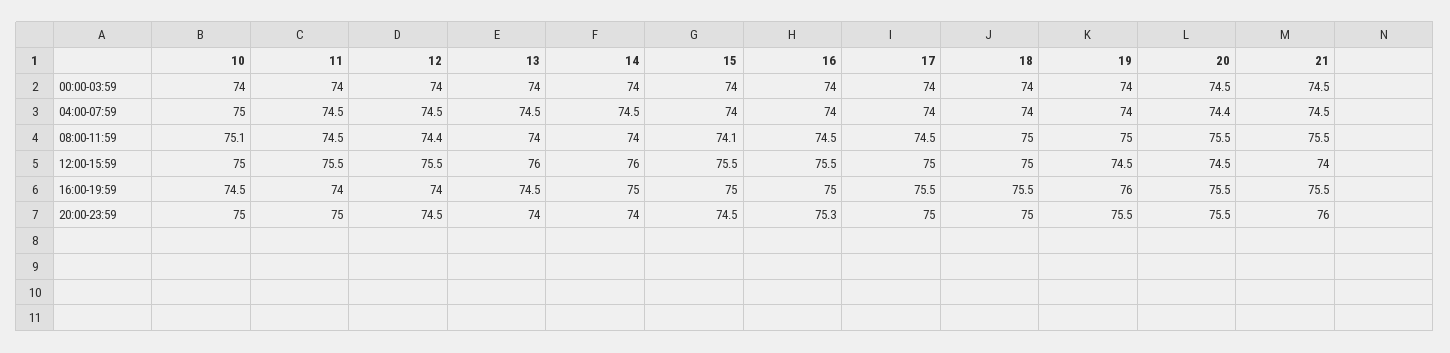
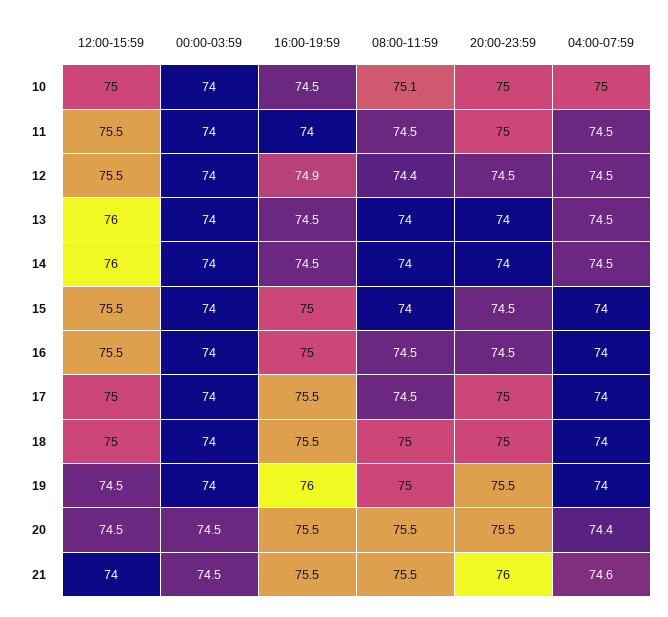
  {
    "10": {
      "00:00-03:59": 74,
      "04:00-07:59": 75,
      "08:00-11:59": 75.1,
      "12:00-15:59": 75,
      "16:00-19:59": 74.5,
      "20:00-23:59": 75
    },
    "11": {
      "00:00-03:59": 74,
      "04:00-07:59": 74.5,
      "08:00-11:59": 74.5,
      "12:00-15:59": 75.5,
      "16:00-19:59": 74,
      "20:00-23:59": 75
    },
    "12": {
      "00:00-03:59": 74,
      "04:00-07:59": 74.5,
      "08:00-11:59": 74.4,
      "12:00-15:59": 75.5,
-     "16:00-19:59": 74,
+     "16:00-19:59": 74.9,
      "20:00-23:59": 74.5
    },
    "13": {
      "00:00-03:59": 74,
      "04:00-07:59": 74.5,
      "08:00-11:59": 74,
      "12:00-15:59": 76,
      "16:00-19:59": 74.5,
      "20:00-23:59": 74
    },
    "14": {
      "00:00-03:59": 74,
      "04:00-07:59": 74.5,
      "08:00-11:59": 74,
      "12:00-15:59": 76,
-     "16:00-19:59": 75,
+     "16:00-19:59": 74.5,
      "20:00-23:59": 74
    },
    "15": {
      "00:00-03:59": 74,
      "04:00-07:59": 74,
-     "08:00-11:59": 74.1,
+     "08:00-11:59": 74,
      "12:00-15:59": 75.5,
      "16:00-19:59": 75,
      "20:00-23:59": 74.5
    },
    "16": {
      "00:00-03:59": 74,
      "04:00-07:59": 74,
      "08:00-11:59": 74.5,
      "12:00-15:59": 75.5,
      "16:00-19:59": 75,
-     "20:00-23:59": 75.3
+     "20:00-23:59": 74.5
    },
    "17": {
      "00:00-03:59": 74,
      "04:00-07:59": 74,
      "08:00-11:59": 74.5,
      "12:00-15:59": 75,
      "16:00-19:59": 75.5,
      "20:00-23:59": 75
    },
    "18": {
      "00:00-03:59": 74,
      "04:00-07:59": 74,
      "08:00-11:59": 75,
      "12:00-15:59": 75,
      "16:00-19:59": 75.5,
      "20:00-23:59": 75
    },
    "19": {
      "00:00-03:59": 74,
      "04:00-07:59": 74,
      "08:00-11:59": 75,
      "12:00-15:59": 74.5,
      "16:00-19:59": 76,
      "20:00-23:59": 75.5
    },
    "20": {
      "00:00-03:59": 74.5,
      "04:00-07:59": 74.4,
      "08:00-11:59": 75.5,
      "12:00-15:59": 74.5,
      "16:00-19:59": 75.5,
      "20:00-23:59": 75.5
    },
    "21": {
      "00:00-03:59": 74.5,
-     "04:00-07:59": 74.5,
+     "04:00-07:59": 74.6,
      "08:00-11:59": 75.5,
      "12:00-15:59": 74,
      "16:00-19:59": 75.5,
      "20:00-23:59": 76
    }
  }

